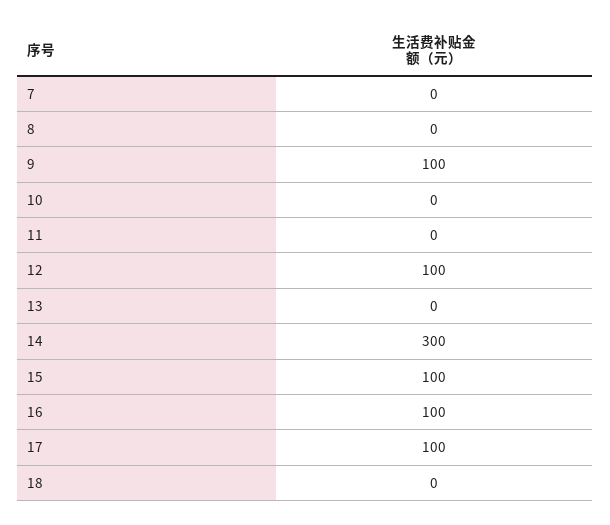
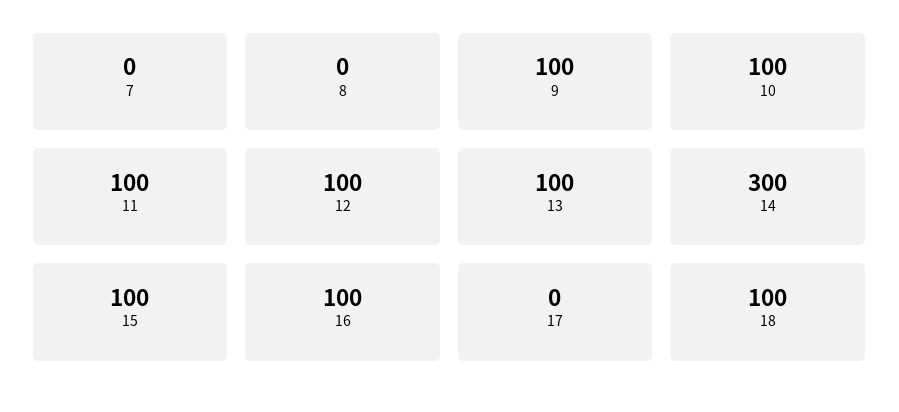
  {
    "7": 0,
    "8": 0,
    "9": 100,
-   "10": 0,
+   "10": 100,
-   "11": 0,
+   "11": 100,
    "12": 100,
-   "13": 0,
+   "13": 100,
    "14": 300,
    "15": 100,
    "16": 100,
-   "17": 100,
+   "17": 0,
-   "18": 0
+   "18": 100
  }

